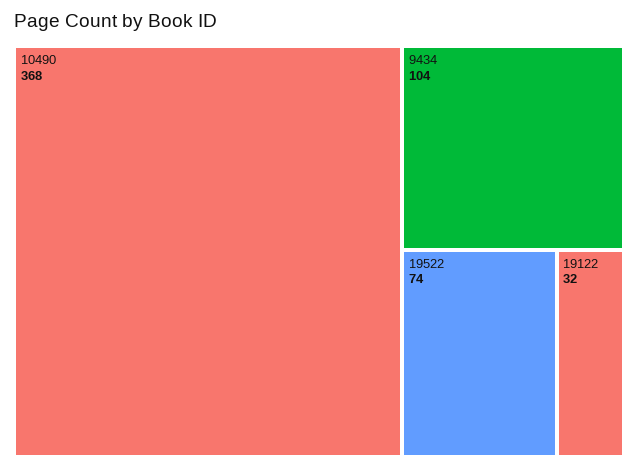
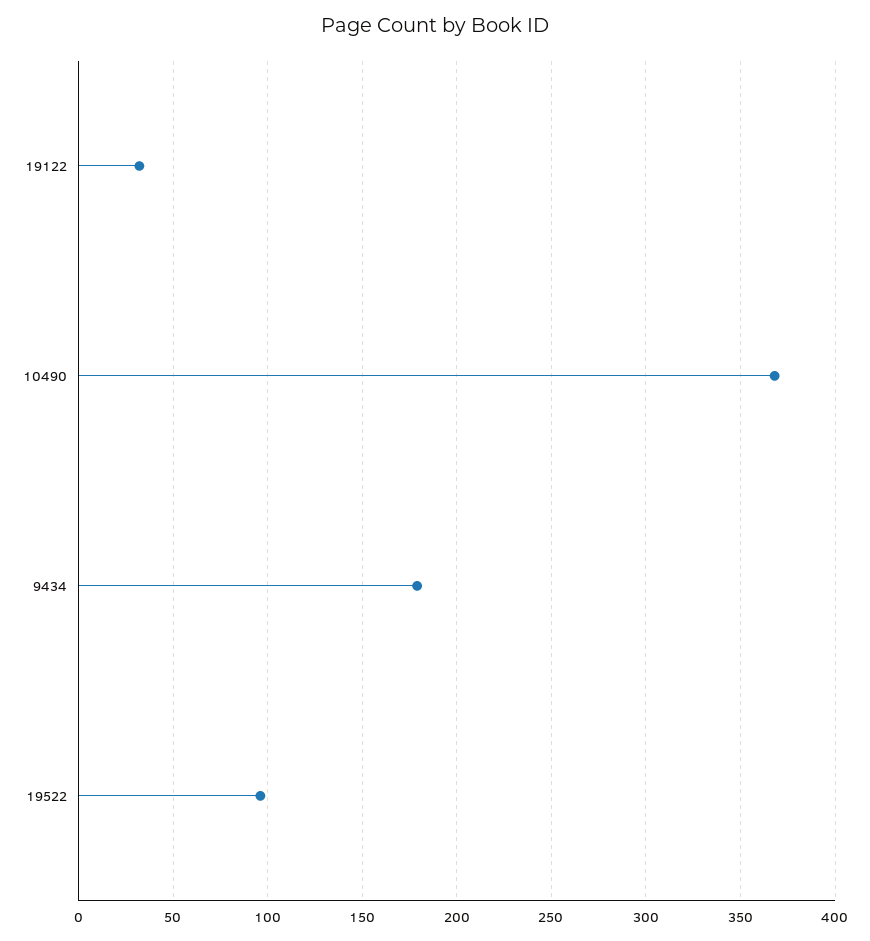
  {
    "10490": 368,
-   "9434": 104,
+   "9434": 180,
-   "19522": 74,
+   "19522": 95,
    "19122": 32
  }

